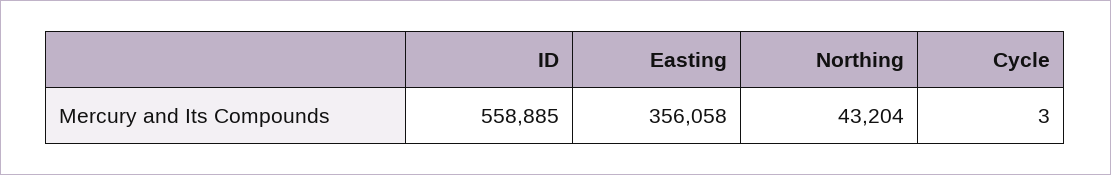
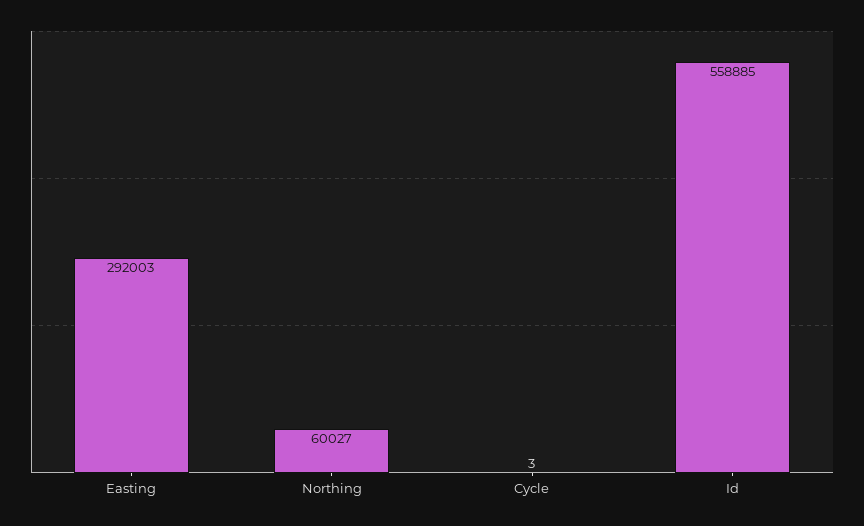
  {
    "ID": 558885,
-   "Easting": 356058,
+   "Easting": 292003,
-   "Northing": 43204,
+   "Northing": 60027,
    "Cycle": 3
  }

